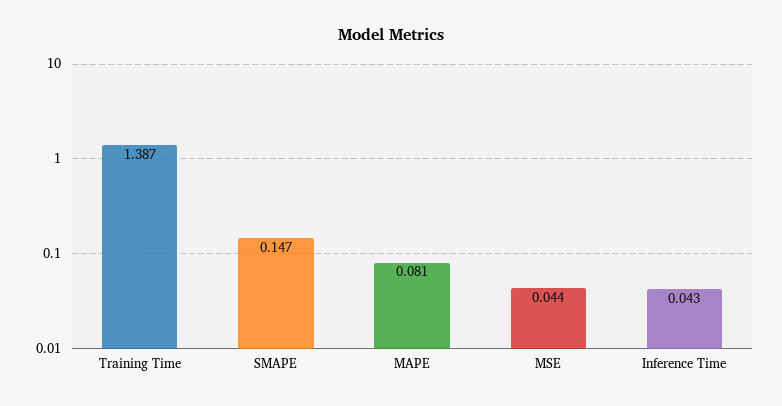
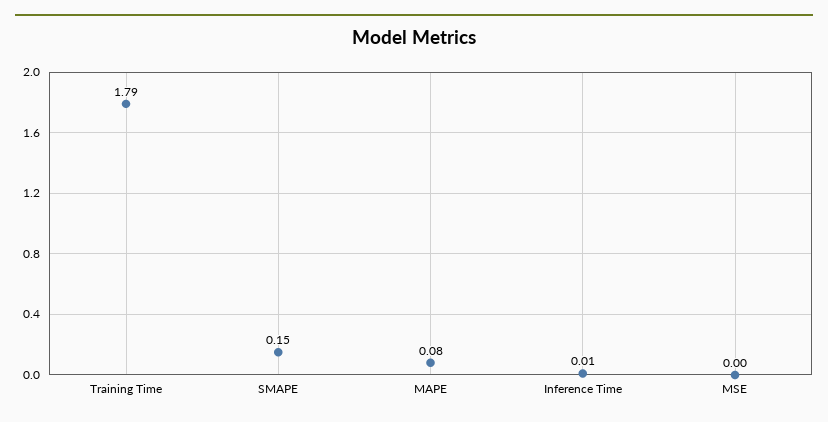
  {
-   "Training Time": 1.387,
+   "Training Time": 1.79,
    "SMAPE": 0.147,
    "MAPE": 0.081,
-   "MSE": 0.044,
+   "MSE": 0,
-   "Inference Time": 0.043
+   "Inference Time": 0.01
  }

